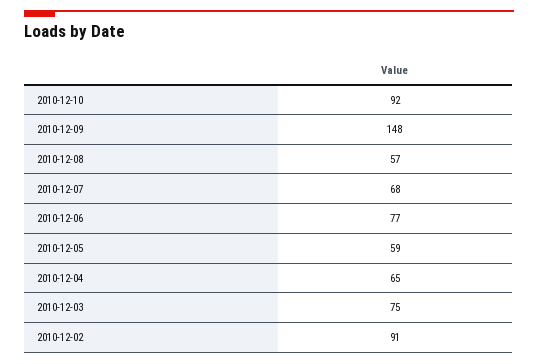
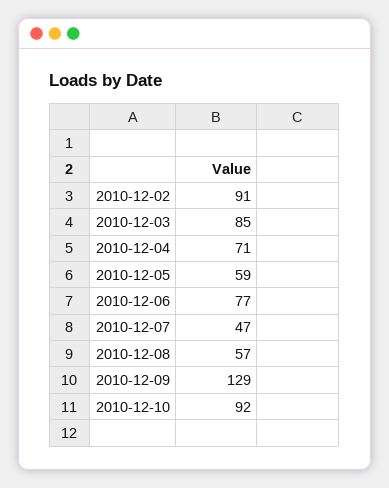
  {
    "2010-12-10": 92,
-   "2010-12-09": 148,
+   "2010-12-09": 129,
    "2010-12-08": 57,
-   "2010-12-07": 68,
+   "2010-12-07": 47,
    "2010-12-06": 77,
    "2010-12-05": 59,
-   "2010-12-04": 65,
+   "2010-12-04": 71,
-   "2010-12-03": 75,
+   "2010-12-03": 85,
    "2010-12-02": 91
  }

